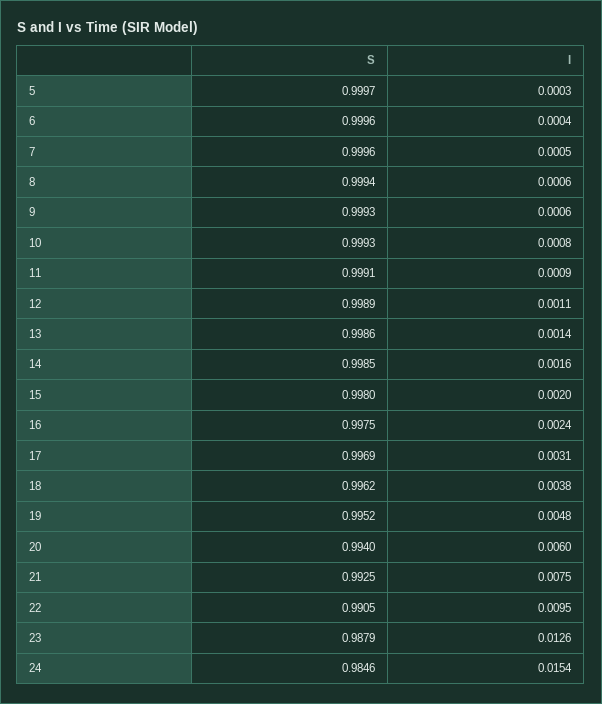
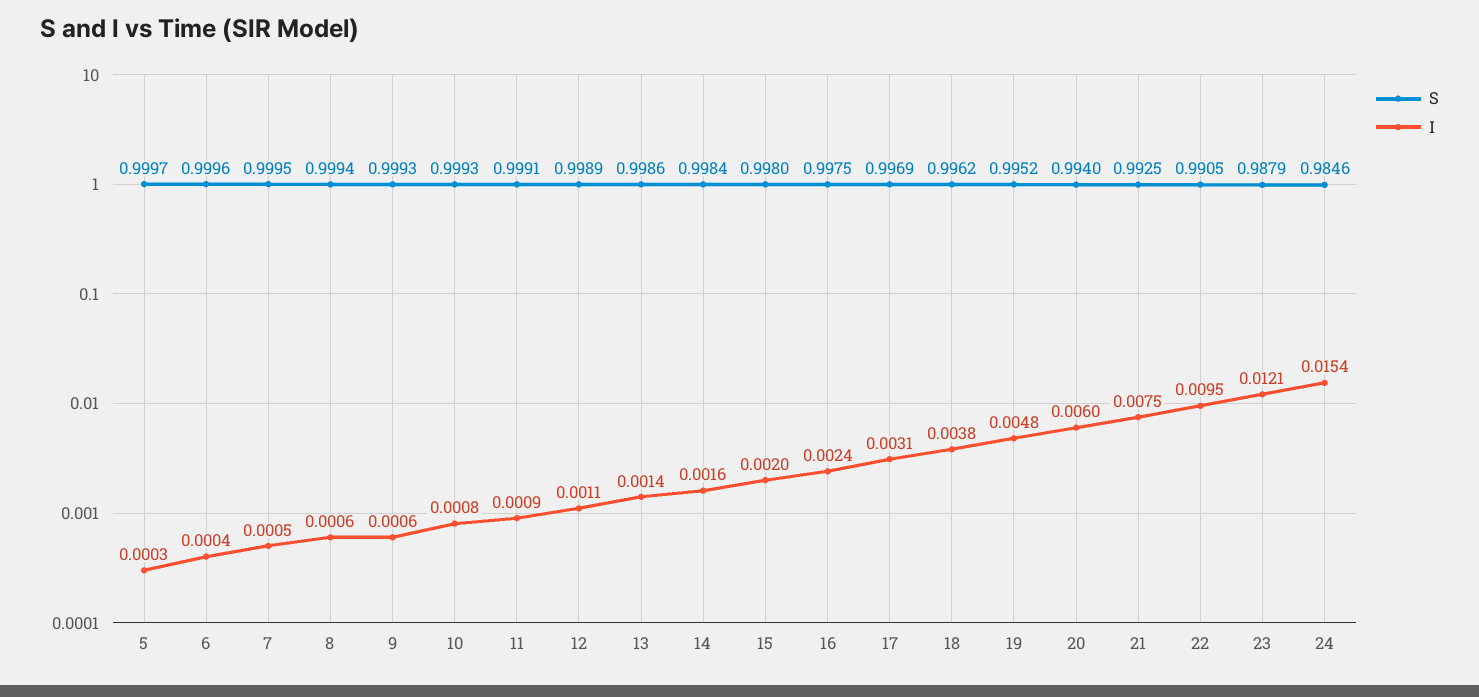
  {
    "S": {
      "5": 0.9997,
      "6": 0.9996,
-     "7": 0.9996,
+     "7": 0.9995,
      "8": 0.9994,
      "9": 0.9993,
      "10": 0.9993,
      "11": 0.9991,
      "12": 0.9989,
      "13": 0.9986,
-     "14": 0.9985,
+     "14": 0.9984,
      "15": 0.998,
      "16": 0.9975,
      "17": 0.9969,
      "18": 0.9962,
      "19": 0.9952,
      "20": 0.994,
      "21": 0.9925,
      "22": 0.9905,
      "23": 0.9879,
      "24": 0.9846
    },
    "I": {
      "5": 0.0003,
      "6": 0.0004,
      "7": 0.0005,
      "8": 0.0006,
      "9": 0.0006,
      "10": 0.0008,
      "11": 0.0009,
      "12": 0.0011,
      "13": 0.0014,
      "14": 0.0016,
      "15": 0.002,
      "16": 0.0024,
      "17": 0.0031,
      "18": 0.0038,
      "19": 0.0048,
      "20": 0.006,
      "21": 0.0075,
      "22": 0.0095,
-     "23": 0.0126,
+     "23": 0.0121,
      "24": 0.0154
    }
  }

